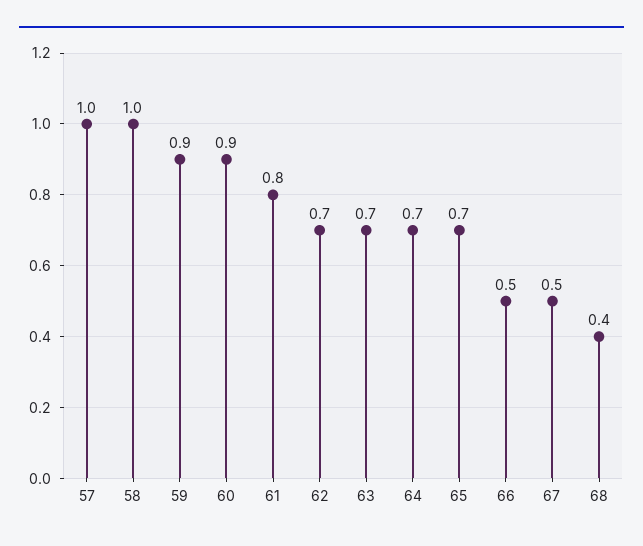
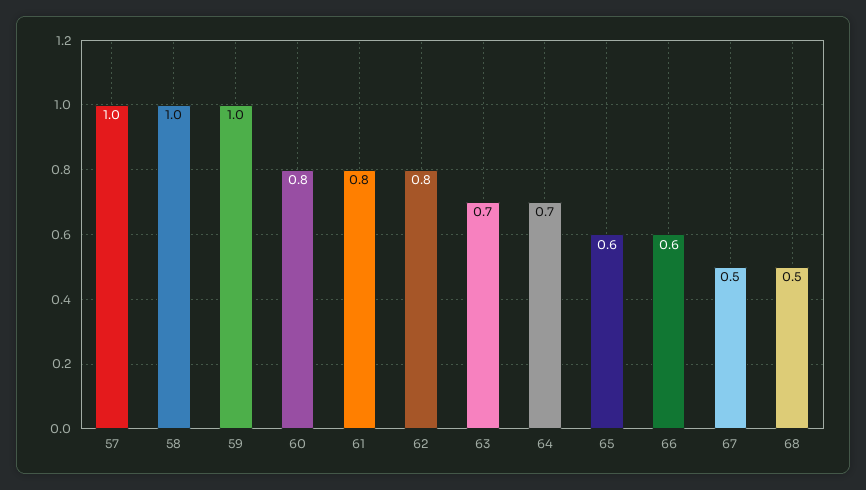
  {
    "57": 1,
    "58": 1,
-   "59": 0.9,
+   "59": 1,
-   "60": 0.9,
+   "60": 0.8,
    "61": 0.8,
-   "62": 0.7,
+   "62": 0.8,
    "63": 0.7,
    "64": 0.7,
-   "65": 0.7,
+   "65": 0.6,
-   "66": 0.5,
+   "66": 0.6,
    "67": 0.5,
-   "68": 0.4
+   "68": 0.5
  }

